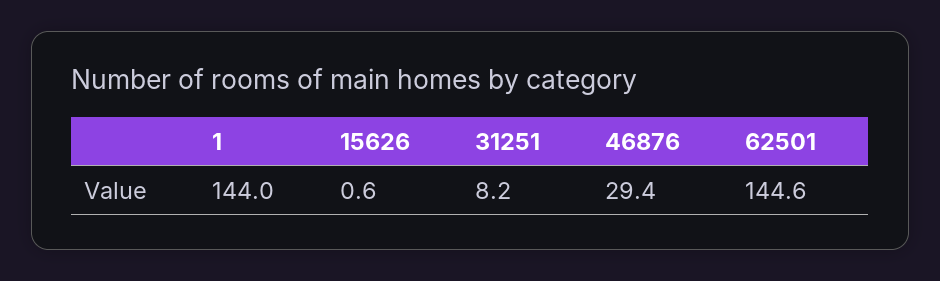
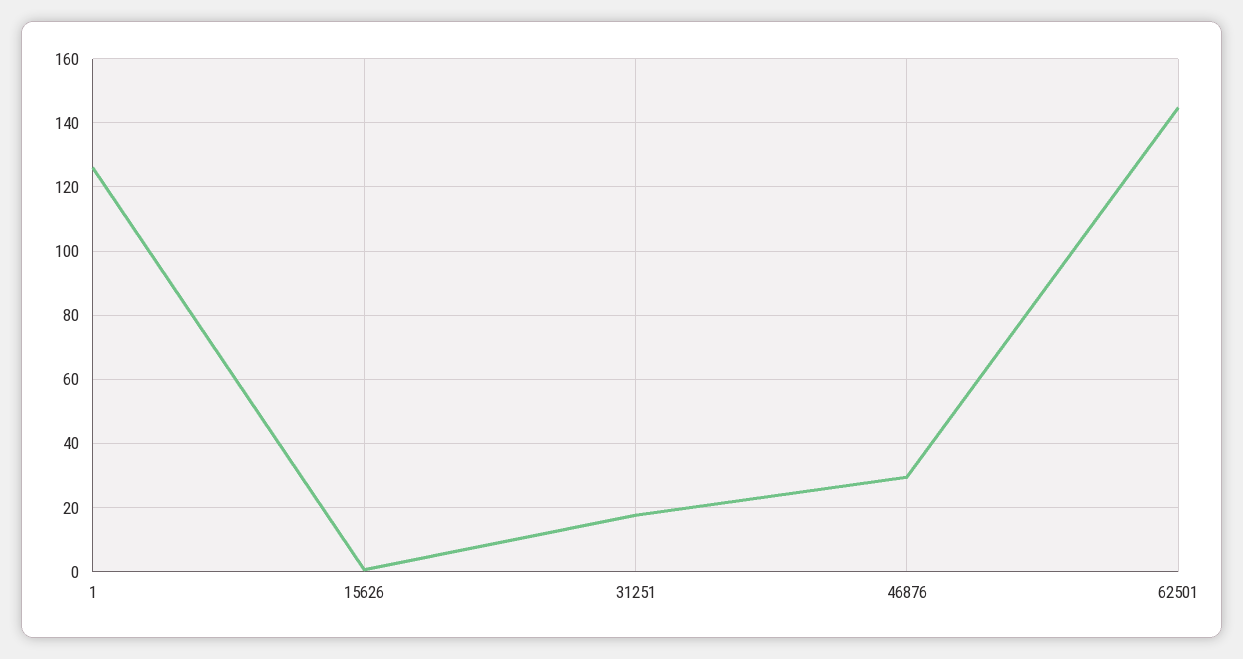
  {
-   "1": 144,
+   "1": 126,
    "15626": 0.6,
-   "31251": 8.2,
+   "31251": 18,
    "46876": 29.4,
    "62501": 144.6
  }

